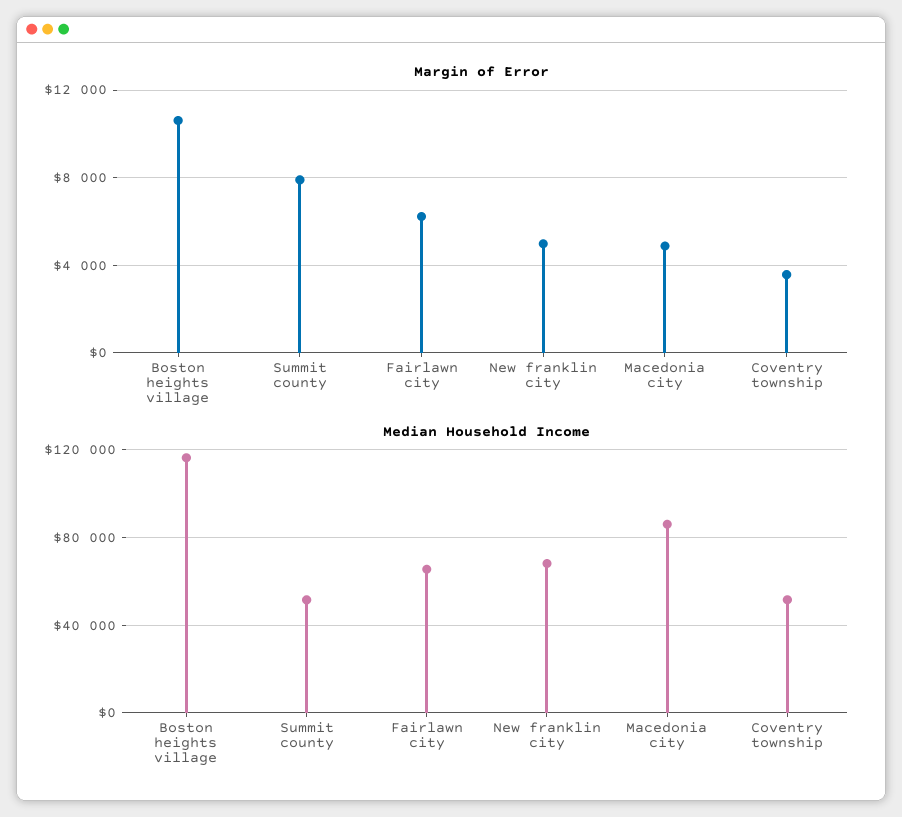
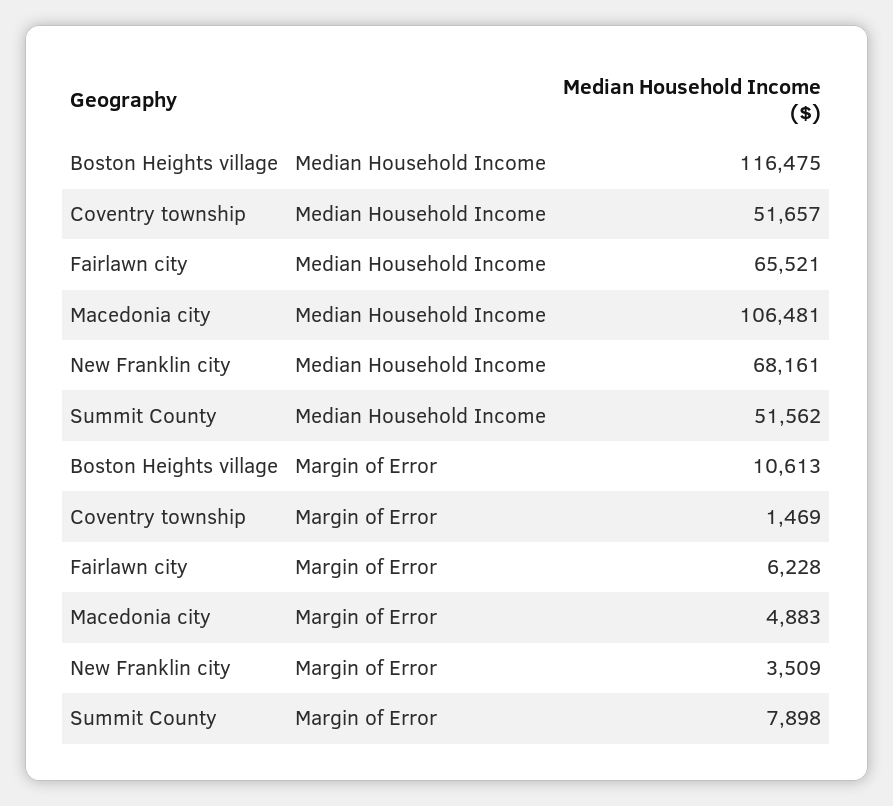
  {
    "Margin of Error": {
      "Boston heights village": 10613,
      "Summit county": 7898,
      "Fairlawn city": 6228,
-     "New franklin city": 5000,
+     "New franklin city": 3509,
      "Macedonia city": 4883,
-     "Coventry township": 3500
+     "Coventry township": 1469
    },
    "Median Household Income": {
      "Boston heights village": 116475,
      "Summit county": 51562,
      "Fairlawn city": 65521,
      "New franklin city": 68161,
-     "Macedonia city": 85000,
+     "Macedonia city": 106481,
      "Coventry township": 51657
    }
  }

